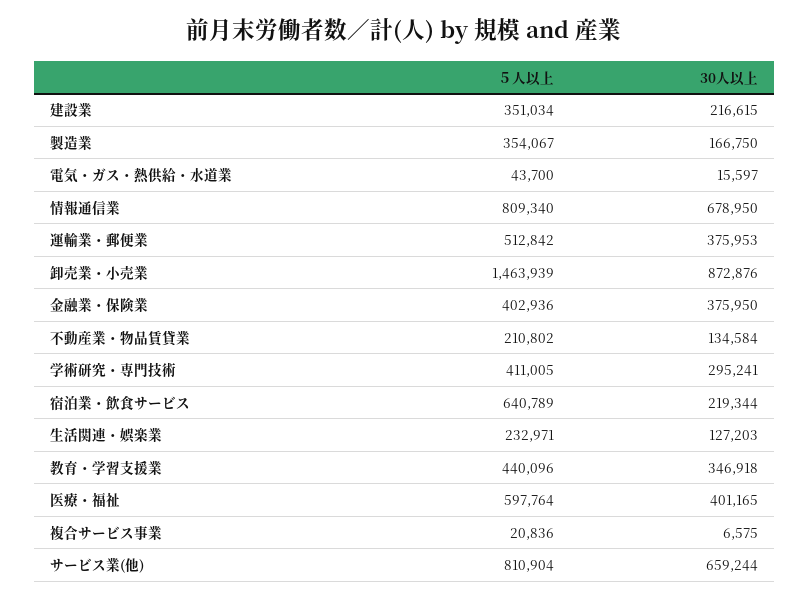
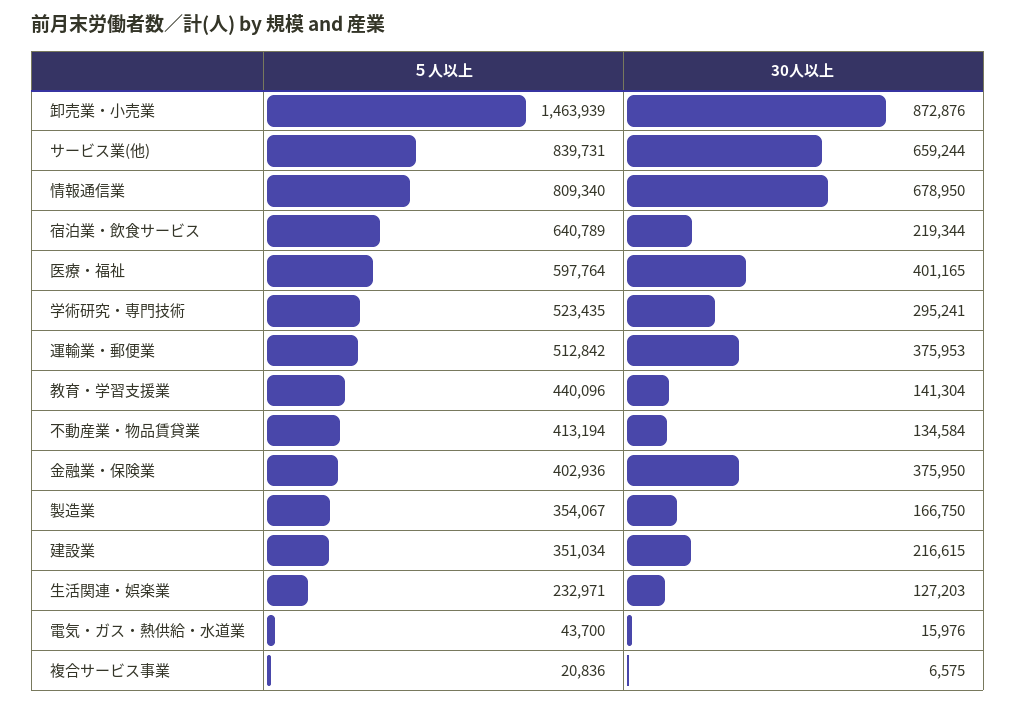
  {
    "５人以上": {
      "建設業": 351034,
      "製造業": 354067,
      "電気・ガス・熱供給・水道業": 43700,
      "情報通信業": 809340,
      "運輸業・郵便業": 512842,
      "卸売業・小売業": 1463939,
      "金融業・保険業": 402936,
-     "不動産業・物品賃貸業": 210802,
+     "不動産業・物品賃貸業": 413194,
-     "学術研究・専門技術": 411005,
+     "学術研究・専門技術": 523435,
      "宿泊業・飲食サービス": 640789,
      "生活関連・娯楽業": 232971,
      "教育・学習支援業": 440096,
      "医療・福祉": 597764,
      "複合サービス事業": 20836,
-     "サービス業(他)": 810904
+     "サービス業(他)": 839731
    },
    "30人以上": {
      "建設業": 216615,
      "製造業": 166750,
-     "電気・ガス・熱供給・水道業": 15597,
+     "電気・ガス・熱供給・水道業": 15976,
      "情報通信業": 678950,
      "運輸業・郵便業": 375953,
      "卸売業・小売業": 872876,
      "金融業・保険業": 375950,
      "不動産業・物品賃貸業": 134584,
      "学術研究・専門技術": 295241,
      "宿泊業・飲食サービス": 219344,
      "生活関連・娯楽業": 127203,
-     "教育・学習支援業": 346918,
+     "教育・学習支援業": 141304,
      "医療・福祉": 401165,
      "複合サービス事業": 6575,
      "サービス業(他)": 659244
    }
  }

